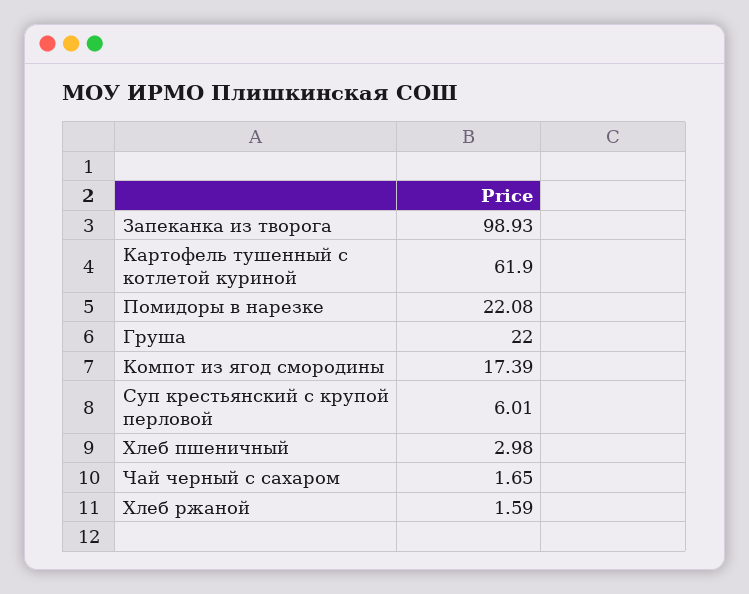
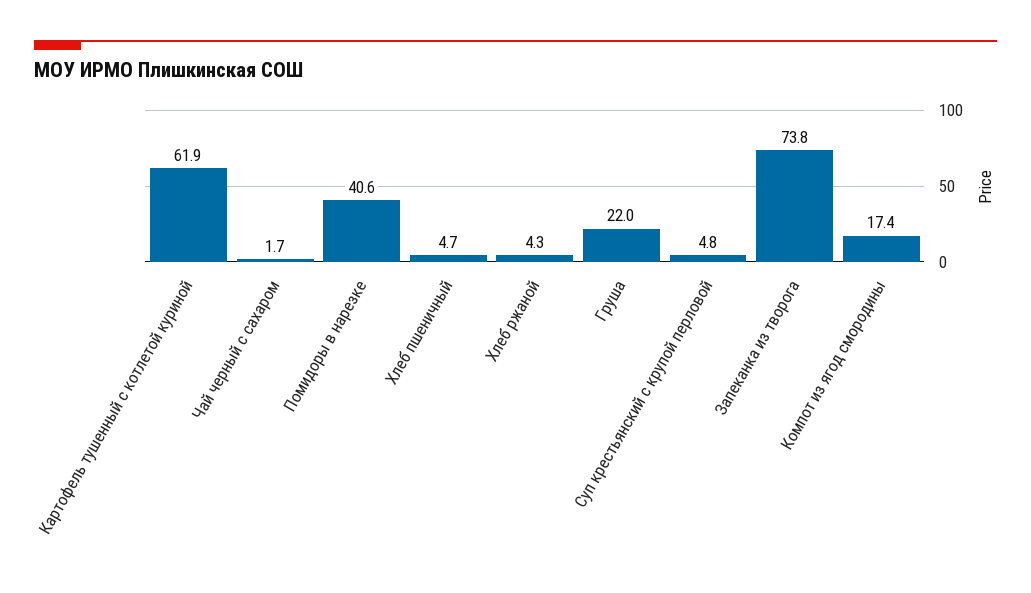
  {
-   "Запеканка из творога": 98.93,
+   "Запеканка из творога": 73.8,
    "Картофель тушенный с котлетой куриной": 61.9,
-   "Помидоры в нарезке": 22.08,
+   "Помидоры в нарезке": 40.6,
    "Груша": 22,
    "Компот из ягод смородины": 17.39,
-   "Суп крестьянский с крупой перловой": 6.01,
+   "Суп крестьянский с крупой перловой": 4.8,
-   "Хлеб пшеничный": 2.98,
+   "Хлеб пшеничный": 4.7,
    "Чай черный с сахаром": 1.65,
-   "Хлеб ржаной": 1.59
+   "Хлеб ржаной": 4.3
  }

